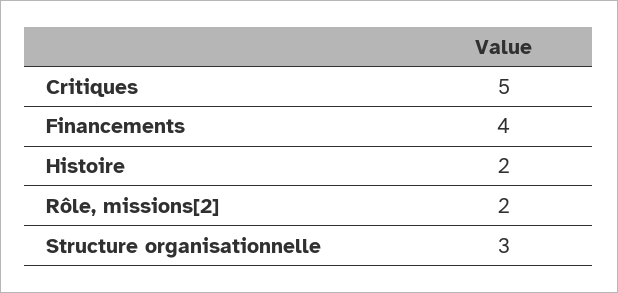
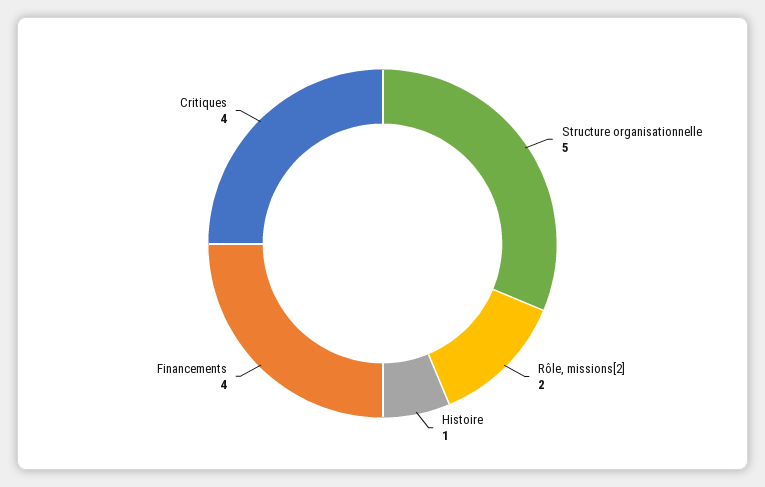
  {
-   "Critiques": 5,
+   "Critiques": 4,
    "Financements": 4,
-   "Histoire": 2,
+   "Histoire": 1,
    "Rôle, missions[2]": 2,
-   "Structure organisationnelle": 3
+   "Structure organisationnelle": 5
  }

